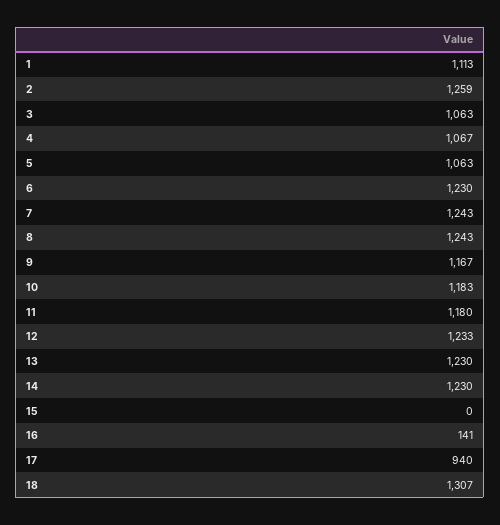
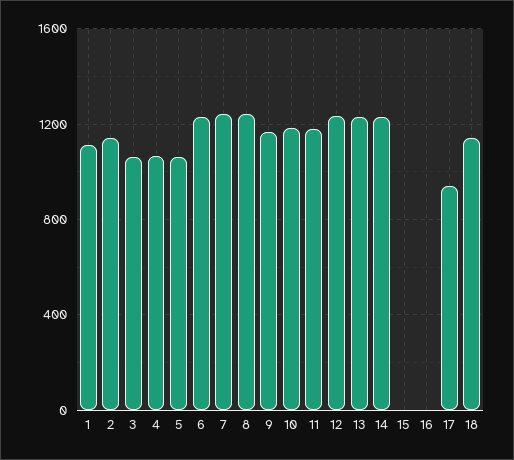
  {
    "1": 1113,
-   "2": 1259,
+   "2": 1150,
    "3": 1063,
    "4": 1067,
    "5": 1063,
    "6": 1230,
    "7": 1243,
    "8": 1243,
    "9": 1167,
    "10": 1183,
    "11": 1180,
    "12": 1233,
    "13": 1230,
    "14": 1230,
    "15": 0,
-   "16": 141,
+   "16": 0,
    "17": 940,
-   "18": 1307
+   "18": 1150
  }

